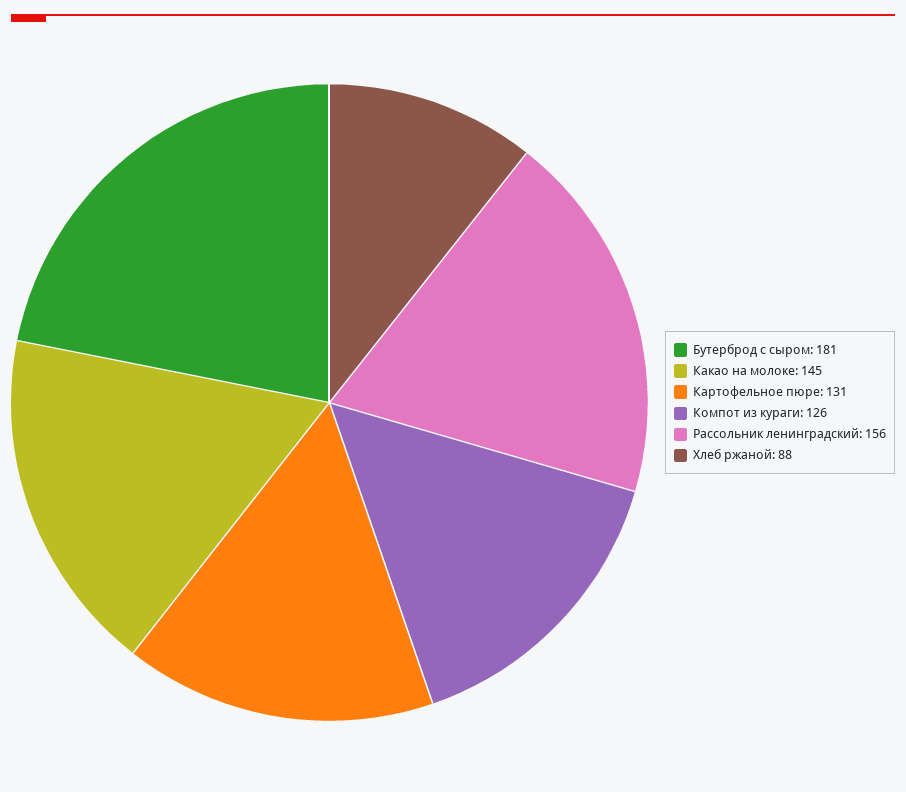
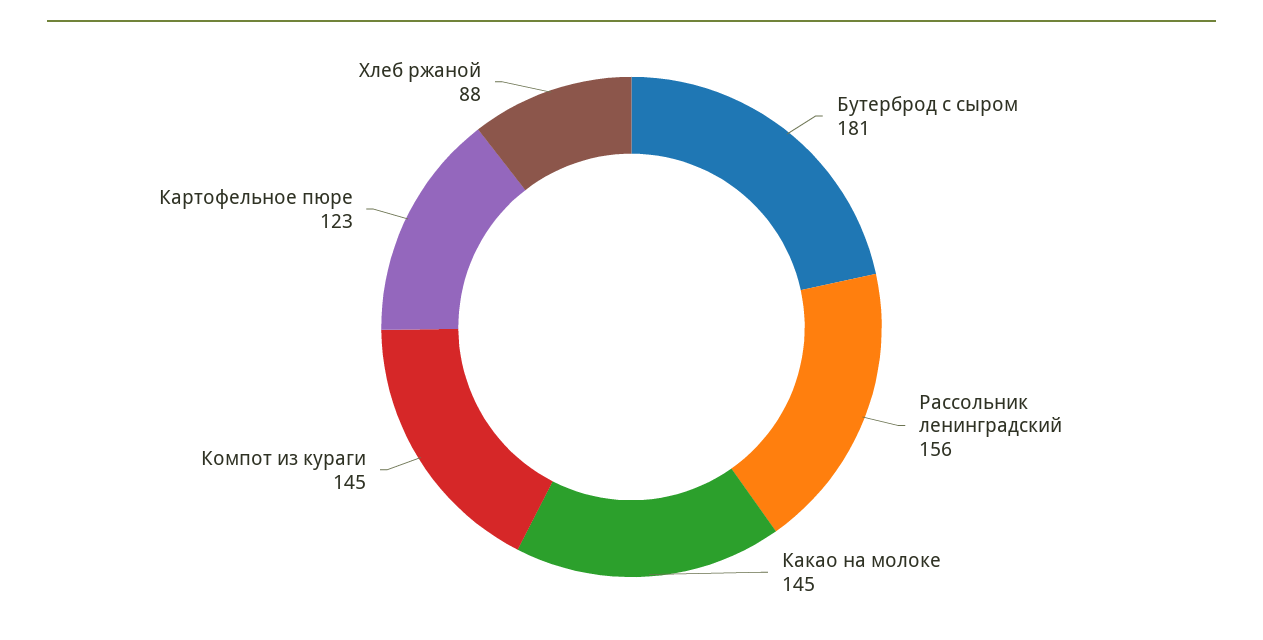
  {
    "Бутерброд с сыром": 181,
    "Какао на молоке": 145,
-   "Картофельное пюре": 131,
+   "Картофельное пюре": 123,
-   "Компот из кураги": 126,
+   "Компот из кураги": 145,
    "Рассольник ленинградский": 156,
    "Хлеб ржаной": 88
  }

